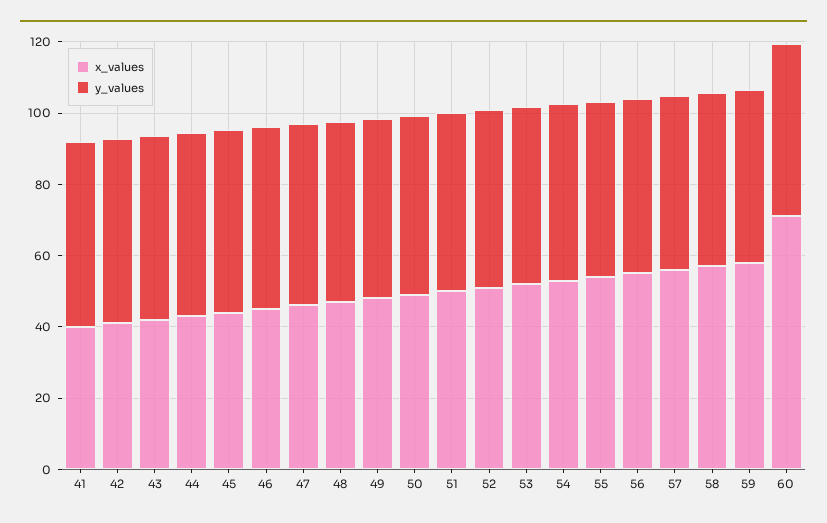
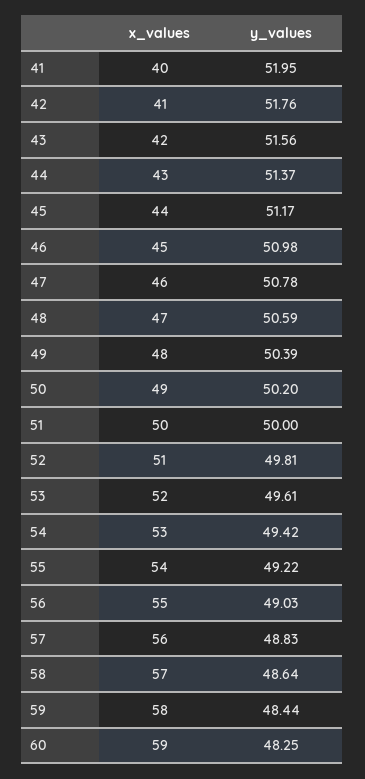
  {
    "x_values": {
      "41": 40,
      "42": 41,
      "43": 42,
      "44": 43,
      "45": 44,
      "46": 45,
      "47": 46,
      "48": 47,
      "49": 48,
      "50": 49,
      "51": 50,
      "52": 51,
      "53": 52,
      "54": 53,
      "55": 54,
      "56": 55,
      "57": 56,
      "58": 57,
      "59": 58,
-     "60": 70
+     "60": 59
    },
    "y_values": {
      "41": 51.95,
      "42": 51.76,
      "43": 51.56,
      "44": 51.37,
      "45": 51.17,
      "46": 50.98,
      "47": 50.78,
      "48": 50.59,
      "49": 50.39,
      "50": 50.2,
      "51": 50,
      "52": 49.81,
      "53": 49.61,
      "54": 49.42,
      "55": 49.22,
      "56": 49.03,
      "57": 48.83,
      "58": 48.64,
      "59": 48.44,
      "60": 48.25
    }
  }

